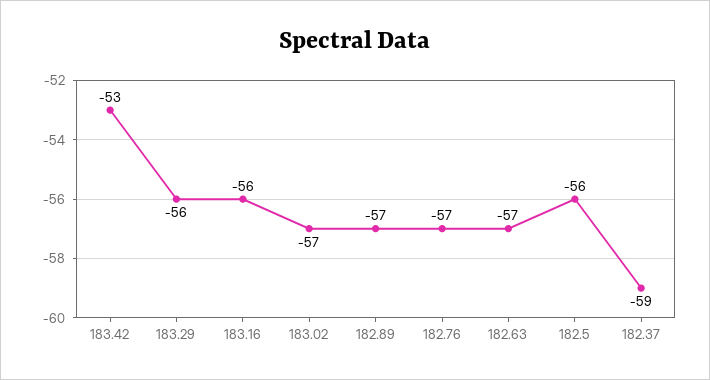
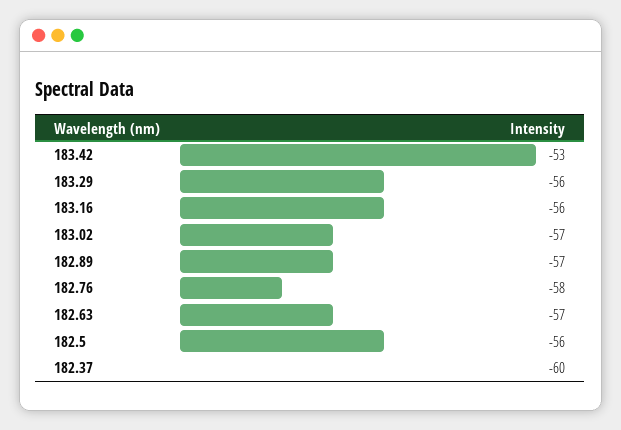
  {
    "183.42": -53,
    "183.29": -56,
    "183.16": -56,
    "183.02": -57,
    "182.89": -57,
-   "182.76": -57,
+   "182.76": -58,
    "182.63": -57,
    "182.5": -56,
-   "182.37": -59
+   "182.37": -60
  }

